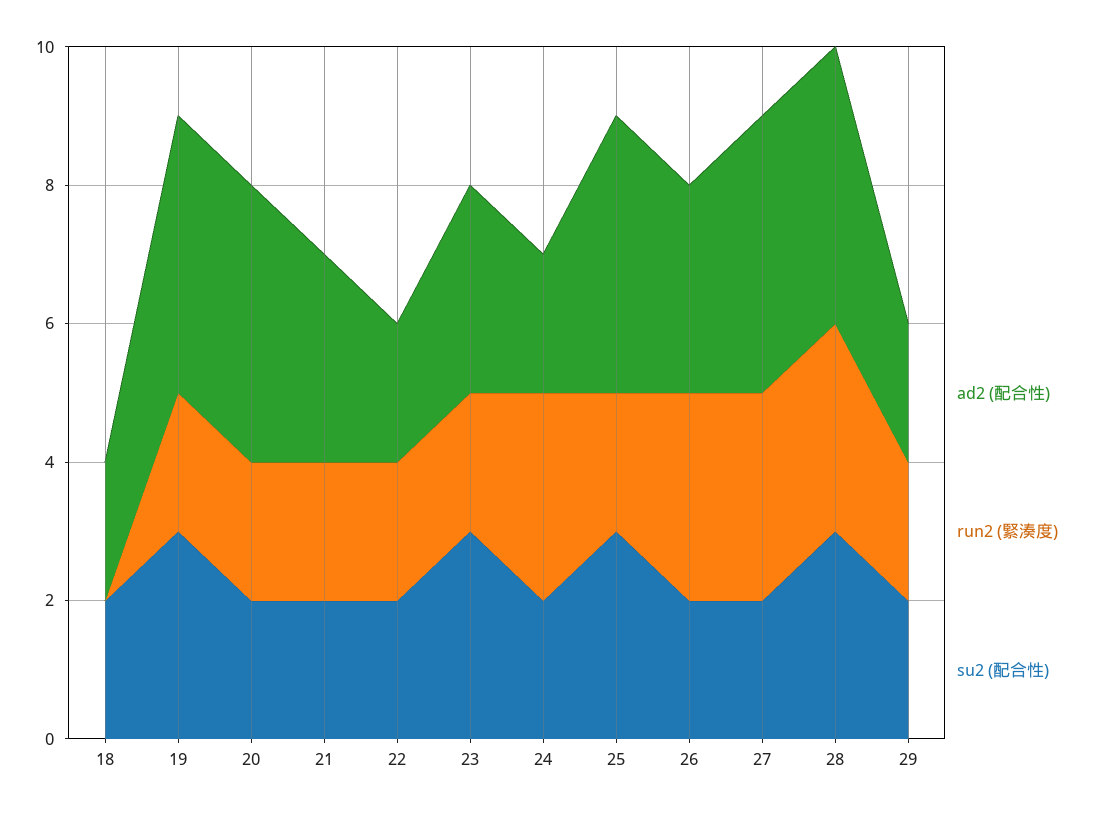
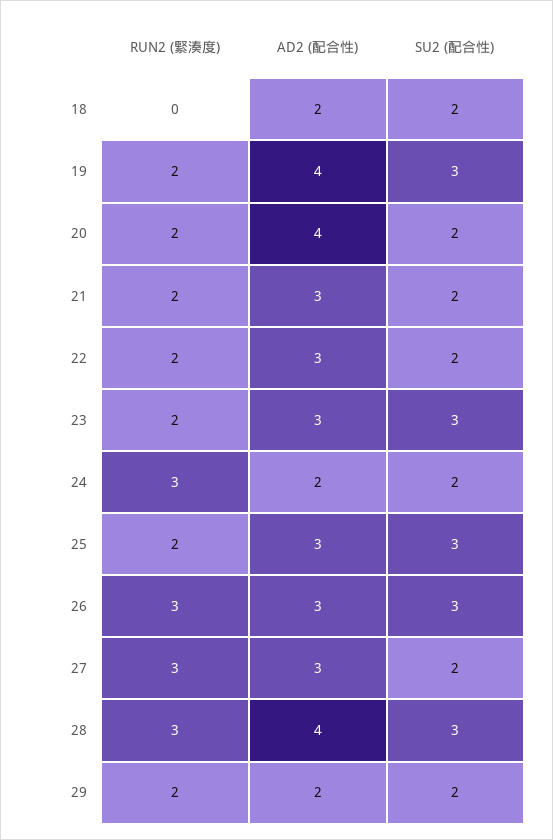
  {
    "ad2 (配合性)": {
      "18": 2,
      "19": 4,
      "20": 4,
      "21": 3,
-     "22": 2,
+     "22": 3,
      "23": 3,
      "24": 2,
-     "25": 4,
+     "25": 3,
      "26": 3,
-     "27": 4,
+     "27": 3,
      "28": 4,
      "29": 2
    },
    "run2 (緊湊度)": {
      "18": 0,
      "19": 2,
      "20": 2,
      "21": 2,
      "22": 2,
      "23": 2,
      "24": 3,
      "25": 2,
      "26": 3,
      "27": 3,
      "28": 3,
      "29": 2
    },
    "su2 (配合性)": {
      "18": 2,
      "19": 3,
      "20": 2,
      "21": 2,
      "22": 2,
      "23": 3,
      "24": 2,
      "25": 3,
-     "26": 2,
+     "26": 3,
      "27": 2,
      "28": 3,
      "29": 2
    }
  }

